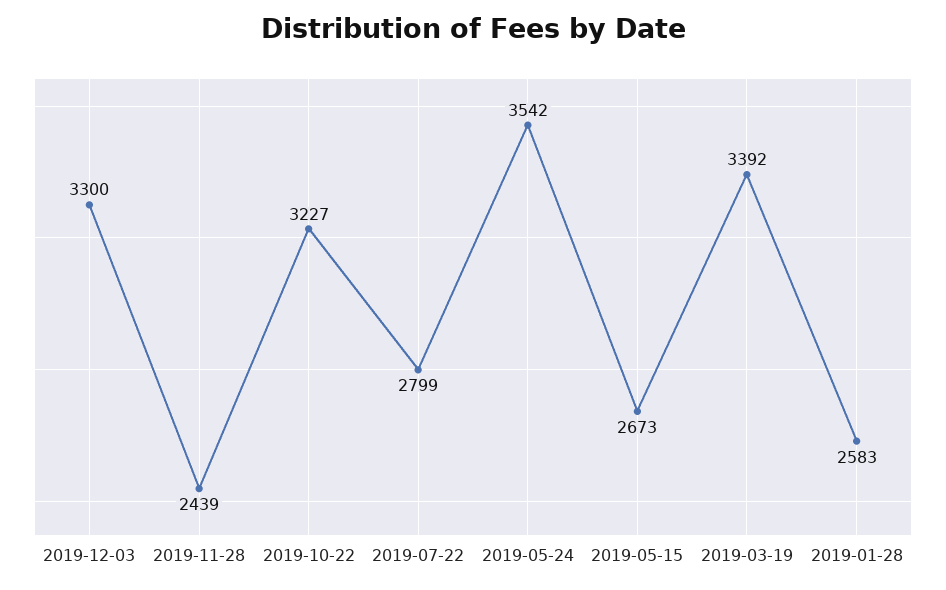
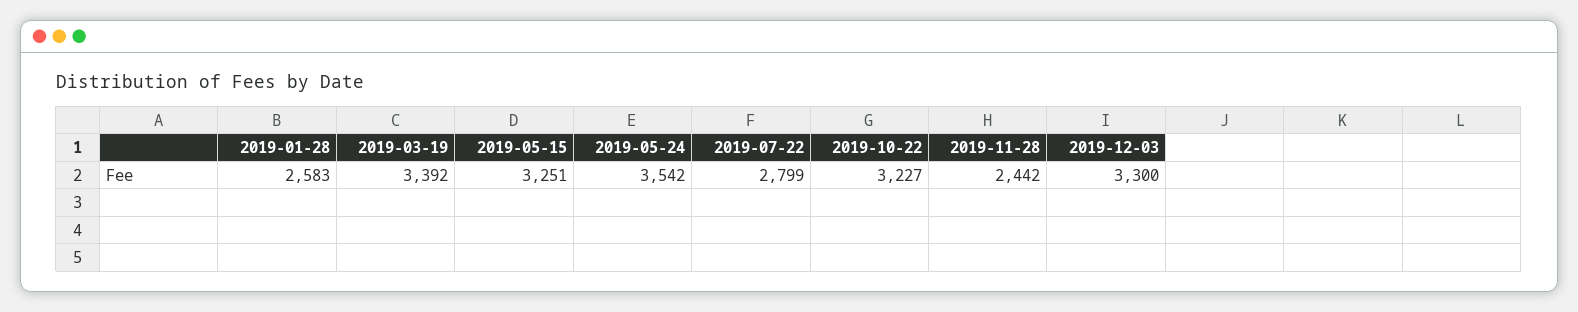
  {
    "2019-12-03": 3300,
-   "2019-11-28": 2439,
+   "2019-11-28": 2442,
    "2019-10-22": 3227,
    "2019-07-22": 2799,
    "2019-05-24": 3542,
-   "2019-05-15": 2673,
+   "2019-05-15": 3251,
    "2019-03-19": 3392,
    "2019-01-28": 2583
  }

